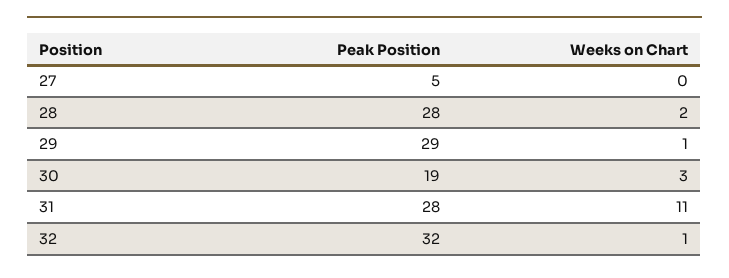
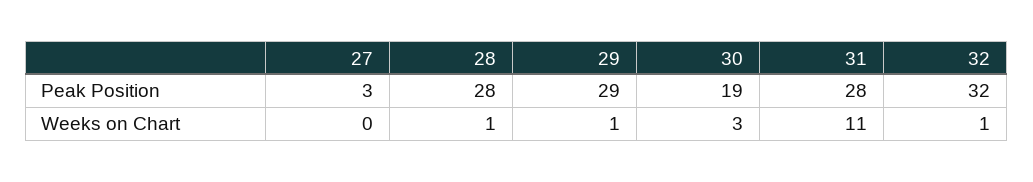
  {
    "Peak Position": {
-     "27": 5,
+     "27": 3,
      "28": 28,
      "29": 29,
      "30": 19,
      "31": 28,
      "32": 32
    },
    "Weeks on Chart": {
      "27": 0,
-     "28": 2,
+     "28": 1,
      "29": 1,
      "30": 3,
      "31": 11,
      "32": 1
    }
  }

